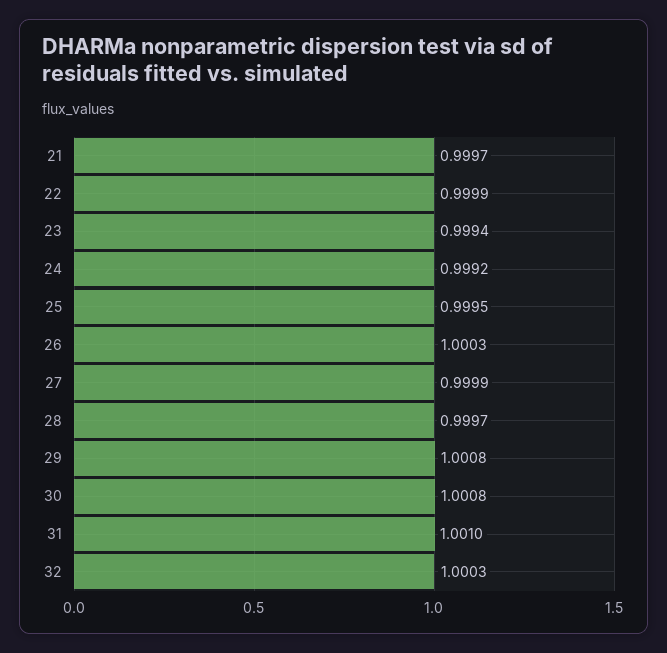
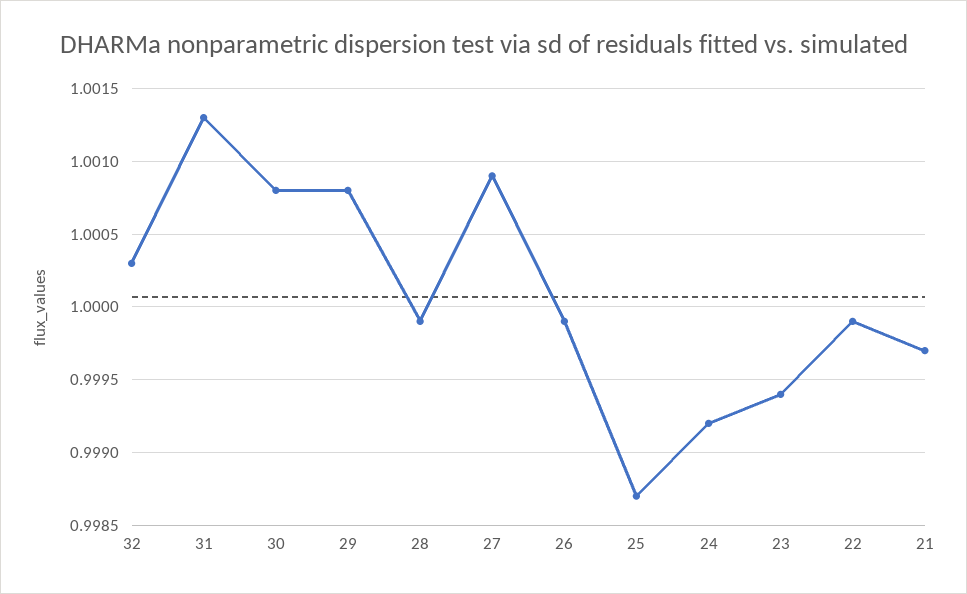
  {
    "21": 0.9997,
    "22": 0.9999,
    "23": 0.9994,
    "24": 0.9992,
-   "25": 0.9995,
+   "25": 0.9987,
-   "26": 1.0003,
+   "26": 0.9999,
-   "27": 0.9999,
+   "27": 1.0009,
-   "28": 0.9997,
+   "28": 0.9999,
    "29": 1.0008,
    "30": 1.0008,
-   "31": 1.001,
+   "31": 1.0013,
    "32": 1.0003
  }

